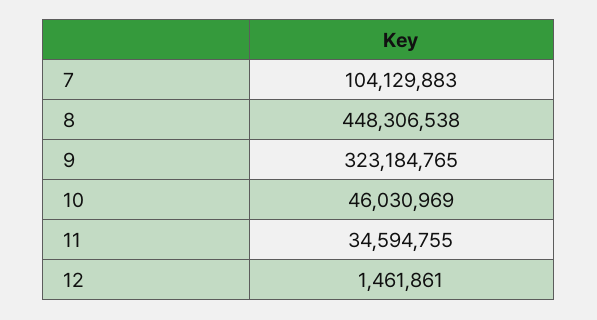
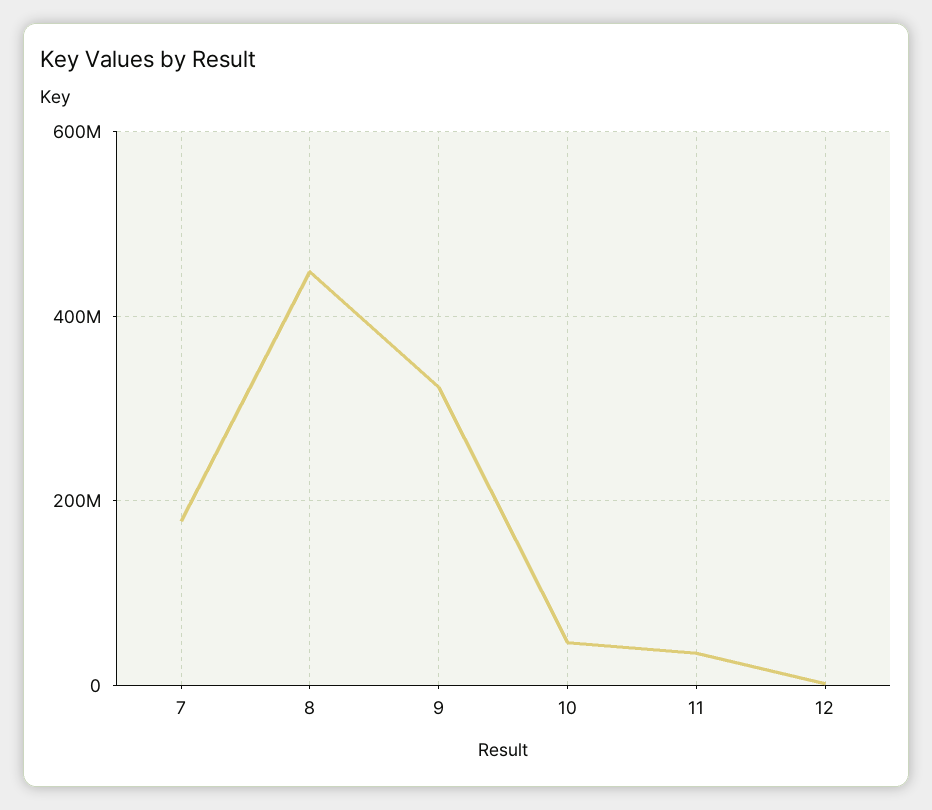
  {
-   "7": 104129883,
+   "7": 180000000,
    "8": 448306538,
    "9": 323184765,
    "10": 46030969,
    "11": 34594755,
    "12": 1461861
  }

